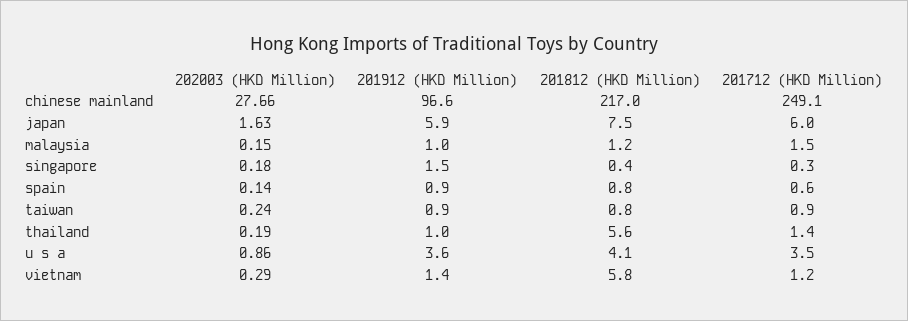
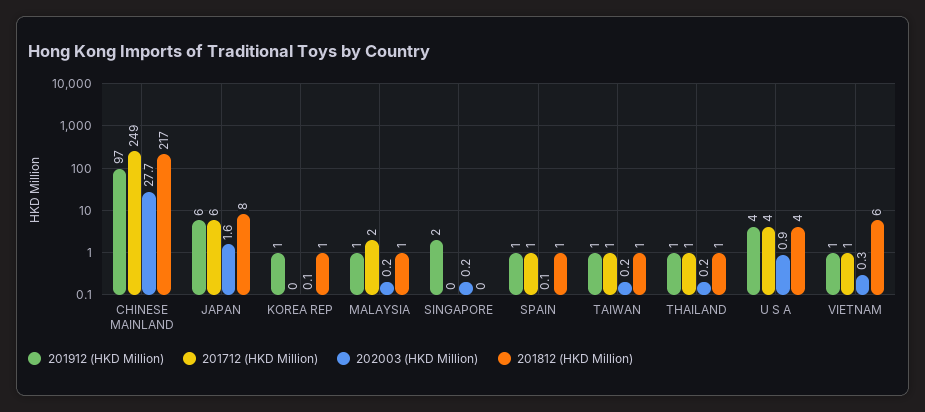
  {
    "202003 (HKD Million)": {
      "chinese mainland": 27.66,
      "japan": 1.63,
      "malaysia": 0.15,
      "singapore": 0.18,
      "spain": 0.14,
      "taiwan": 0.24,
      "thailand": 0.19,
      "u s a": 0.86,
-     "vietnam": 0.29
+     "vietnam": 0.29,
+     "KOREA REP": 0.1
    },
    "201912 (HKD Million)": {
      "chinese mainland": 96.6,
      "japan": 5.9,
      "malaysia": 1,
      "singapore": 1.5,
      "spain": 0.9,
      "taiwan": 0.9,
      "thailand": 1,
      "u s a": 3.6,
-     "vietnam": 1.4
+     "vietnam": 1.4,
+     "KOREA REP": 1
    },
    "201812 (HKD Million)": {
      "chinese mainland": 217,
      "japan": 7.5,
      "malaysia": 1.2,
      "singapore": 0.4,
      "spain": 0.8,
      "taiwan": 0.8,
-     "thailand": 5.6,
+     "thailand": 1,
      "u s a": 4.1,
-     "vietnam": 5.8
+     "vietnam": 5.8,
+     "KOREA REP": 1
    },
    "201712 (HKD Million)": {
      "chinese mainland": 249.1,
      "japan": 6,
      "malaysia": 1.5,
      "singapore": 0.3,
      "spain": 0.6,
      "taiwan": 0.9,
      "thailand": 1.4,
      "u s a": 3.5,
-     "vietnam": 1.2
+     "vietnam": 1.2,
+     "KOREA REP": 0
    }
  }

